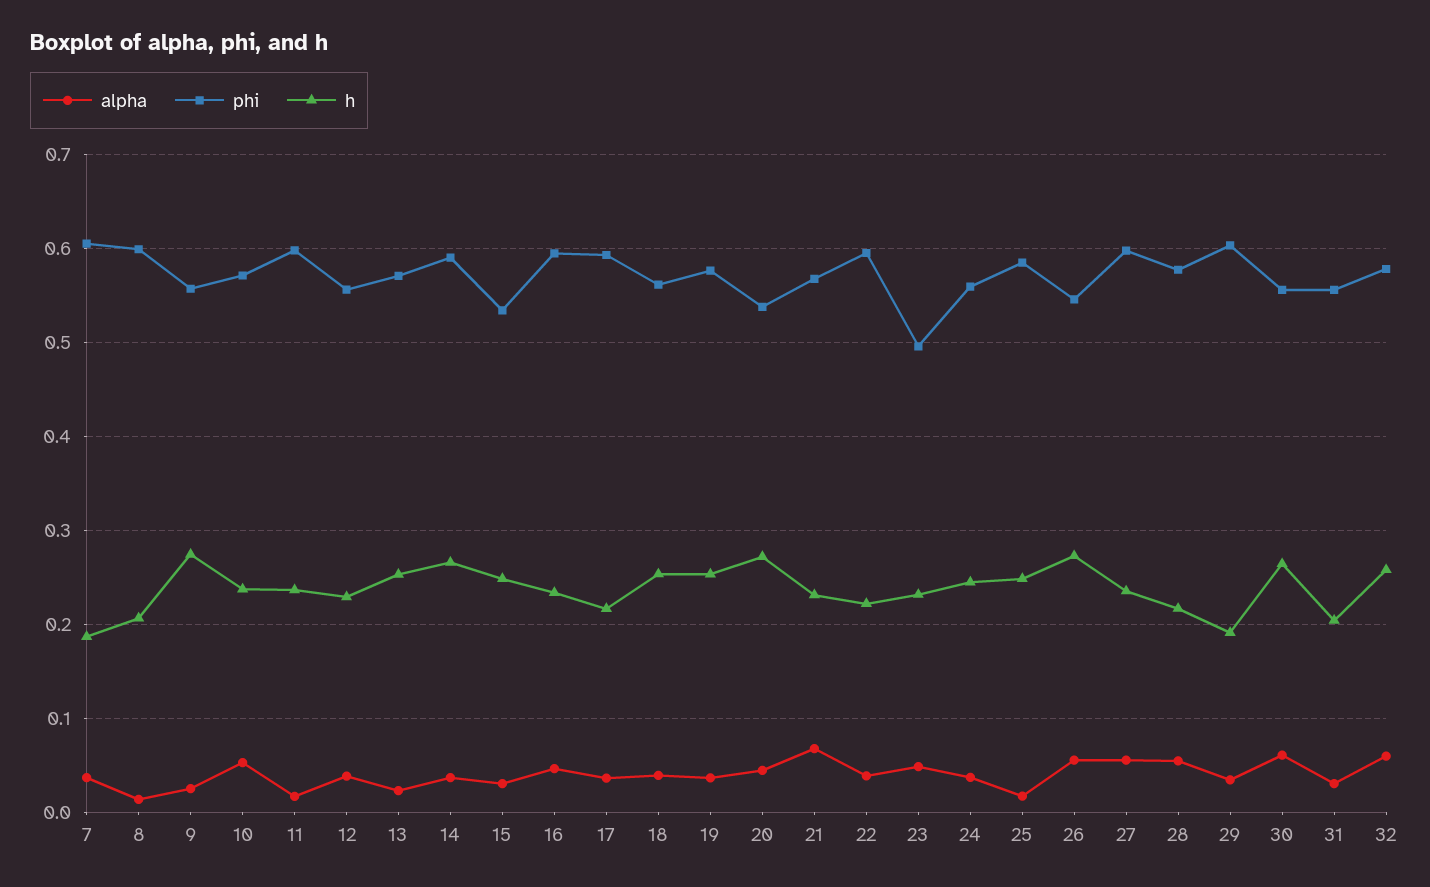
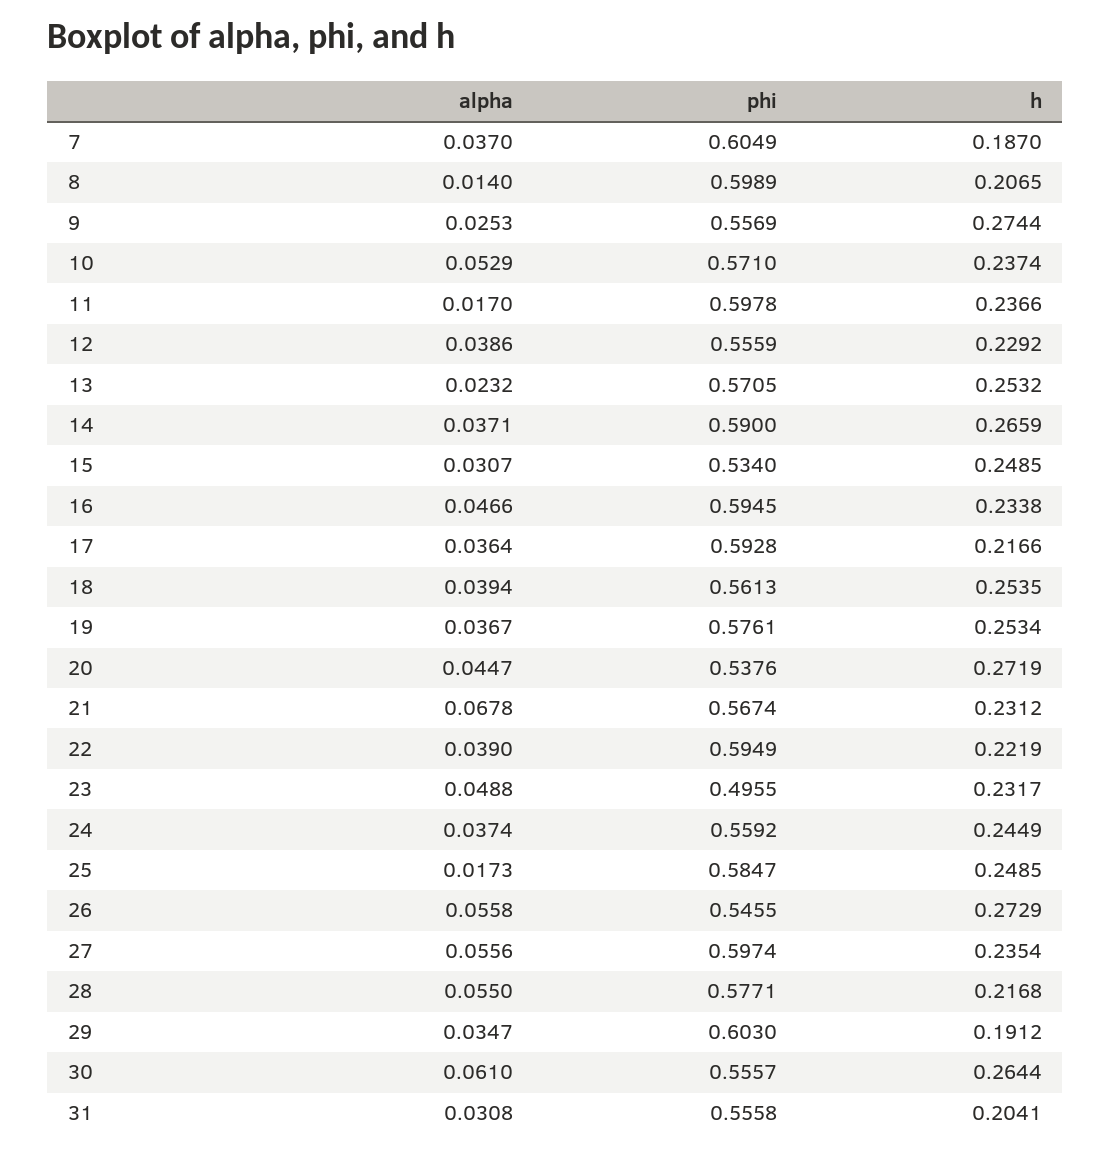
  {
    "alpha": {
      "7": 0.037,
      "8": 0.014,
      "9": 0.0253,
      "10": 0.0529,
      "11": 0.017,
      "12": 0.0386,
      "13": 0.0232,
      "14": 0.0371,
      "15": 0.0307,
      "16": 0.0466,
      "17": 0.0364,
      "18": 0.0394,
      "19": 0.0367,
      "20": 0.0447,
      "21": 0.0678,
      "22": 0.039,
      "23": 0.0488,
      "24": 0.0374,
      "25": 0.0173,
      "26": 0.0558,
      "27": 0.0556,
      "28": 0.055,
      "29": 0.0347,
      "30": 0.061,
-     "31": 0.0308,
+     "31": 0.0308
-     "32": 0.06
    },
    "phi": {
      "7": 0.6049,
      "8": 0.5989,
      "9": 0.5569,
      "10": 0.571,
      "11": 0.5978,
      "12": 0.5559,
      "13": 0.5705,
      "14": 0.59,
      "15": 0.534,
      "16": 0.5945,
      "17": 0.5928,
      "18": 0.5613,
      "19": 0.5761,
      "20": 0.5376,
      "21": 0.5674,
      "22": 0.5949,
      "23": 0.4955,
      "24": 0.5592,
      "25": 0.5847,
      "26": 0.5455,
      "27": 0.5974,
      "28": 0.5771,
      "29": 0.603,
      "30": 0.5557,
-     "31": 0.5558,
+     "31": 0.5558
-     "32": 0.58
    },
    "h": {
      "7": 0.187,
      "8": 0.2065,
      "9": 0.2744,
      "10": 0.2374,
      "11": 0.2366,
      "12": 0.2292,
      "13": 0.2532,
      "14": 0.2659,
      "15": 0.2485,
      "16": 0.2338,
      "17": 0.2166,
      "18": 0.2535,
      "19": 0.2534,
      "20": 0.2719,
      "21": 0.2312,
      "22": 0.2219,
      "23": 0.2317,
      "24": 0.2449,
      "25": 0.2485,
      "26": 0.2729,
      "27": 0.2354,
      "28": 0.2168,
      "29": 0.1912,
      "30": 0.2644,
-     "31": 0.2041,
+     "31": 0.2041
-     "32": 0.26
    }
  }

